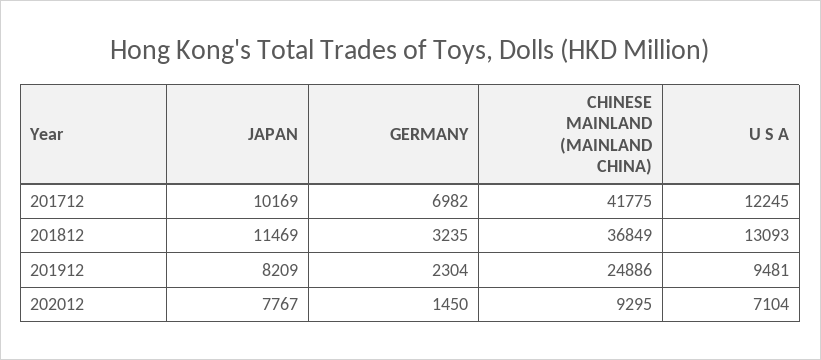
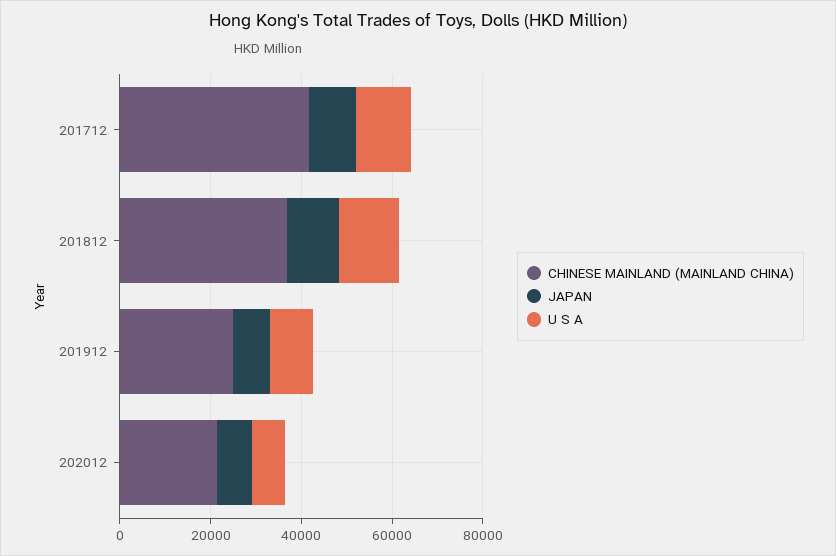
  {
    "JAPAN": {
      "201712": 10169,
      "201812": 11469,
      "201912": 8209,
      "202012": 7767
    },
-   "GERMANY": {
-     "201712": 6982,
-     "201812": 3235,
-     "201912": 2304,
-     "202012": 1450
-   },
    "CHINESE MAINLAND (MAINLAND CHINA)": {
      "201712": 41775,
      "201812": 36849,
      "201912": 24886,
-     "202012": 9295
+     "202012": 20000
    },
    "U S A": {
      "201712": 12245,
      "201812": 13093,
      "201912": 9481,
      "202012": 7104
    }
  }

